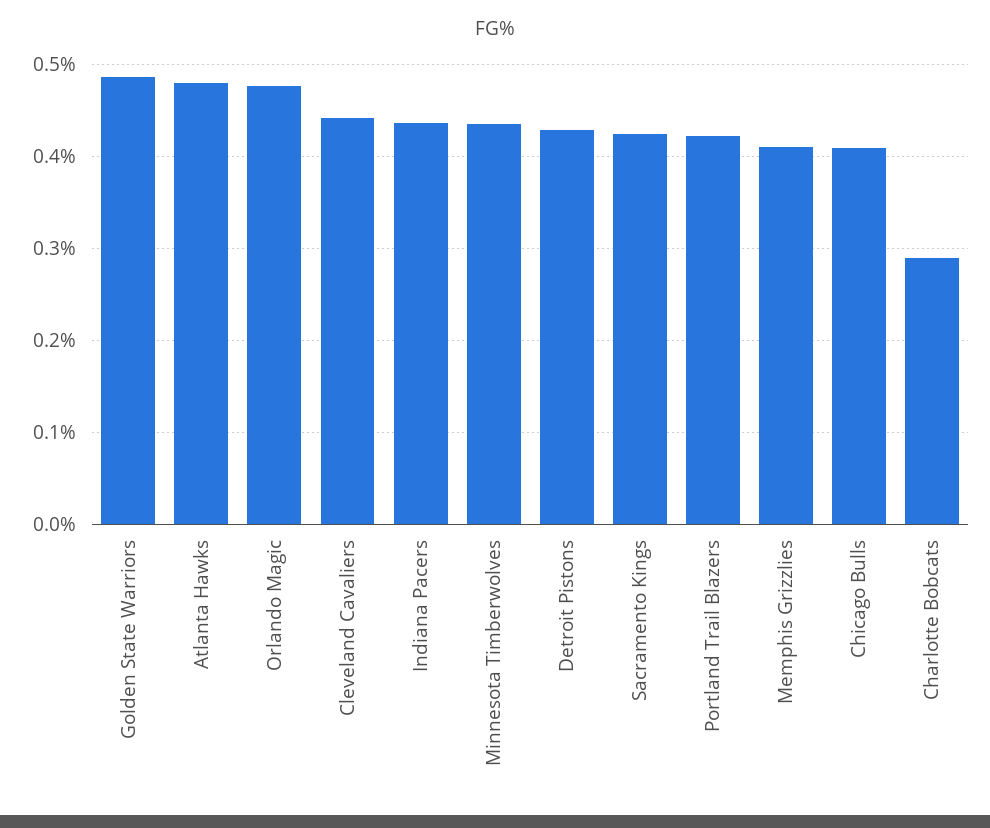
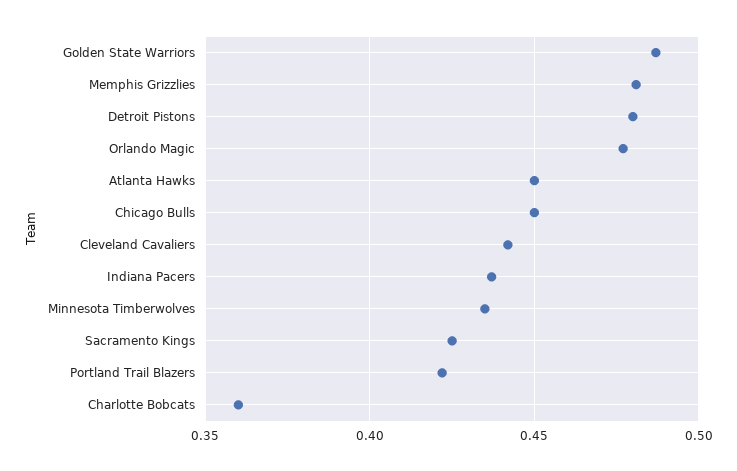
  {
    "Golden State Warriors": 0.485,
-   "Atlanta Hawks": 0.48,
+   "Atlanta Hawks": 0.45,
    "Orlando Magic": 0.475,
    "Cleveland Cavaliers": 0.44,
    "Indiana Pacers": 0.435,
    "Minnesota Timberwolves": 0.435,
-   "Detroit Pistons": 0.43,
+   "Detroit Pistons": 0.48,
    "Sacramento Kings": 0.425,
    "Portland Trail Blazers": 0.42,
-   "Memphis Grizzlies": 0.41,
+   "Memphis Grizzlies": 0.48,
-   "Chicago Bulls": 0.41,
+   "Chicago Bulls": 0.45,
-   "Charlotte Bobcats": 0.29
+   "Charlotte Bobcats": 0.36
  }

